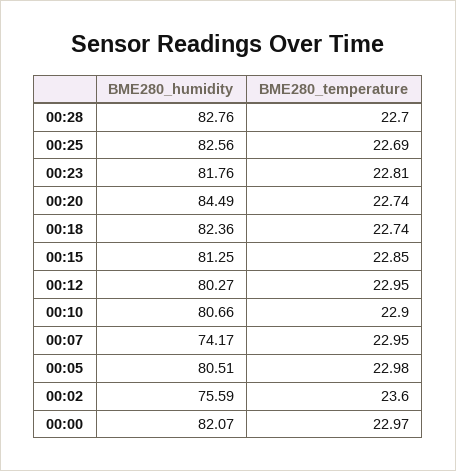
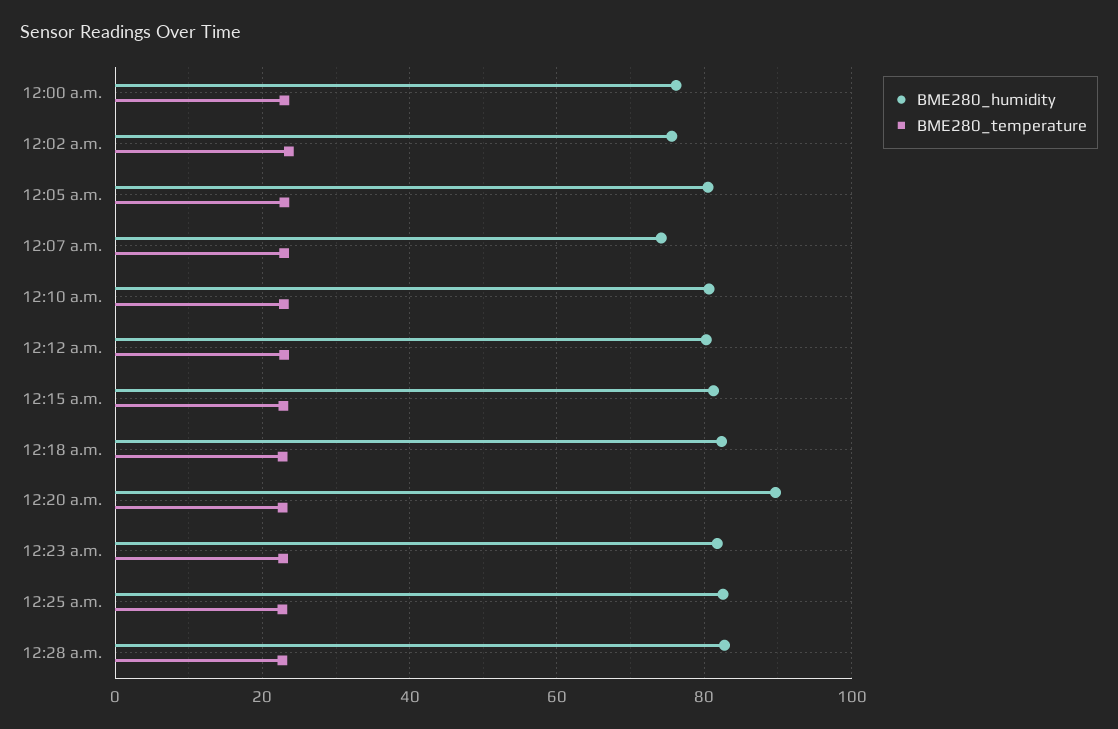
  {
    "BME280_humidity": {
      "00:28": 82.76,
      "00:25": 82.56,
      "00:23": 81.76,
-     "00:20": 84.49,
+     "00:20": 90,
      "00:18": 82.36,
      "00:15": 81.25,
      "00:12": 80.27,
      "00:10": 80.66,
      "00:07": 74.17,
      "00:05": 80.51,
      "00:02": 75.59,
-     "00:00": 82.07
+     "00:00": 76
    },
    "BME280_temperature": {
      "00:28": 22.7,
      "00:25": 22.69,
      "00:23": 22.81,
      "00:20": 22.74,
      "00:18": 22.74,
      "00:15": 22.85,
      "00:12": 22.95,
      "00:10": 22.9,
      "00:07": 22.95,
      "00:05": 22.98,
      "00:02": 23.6,
      "00:00": 22.97
    }
  }

